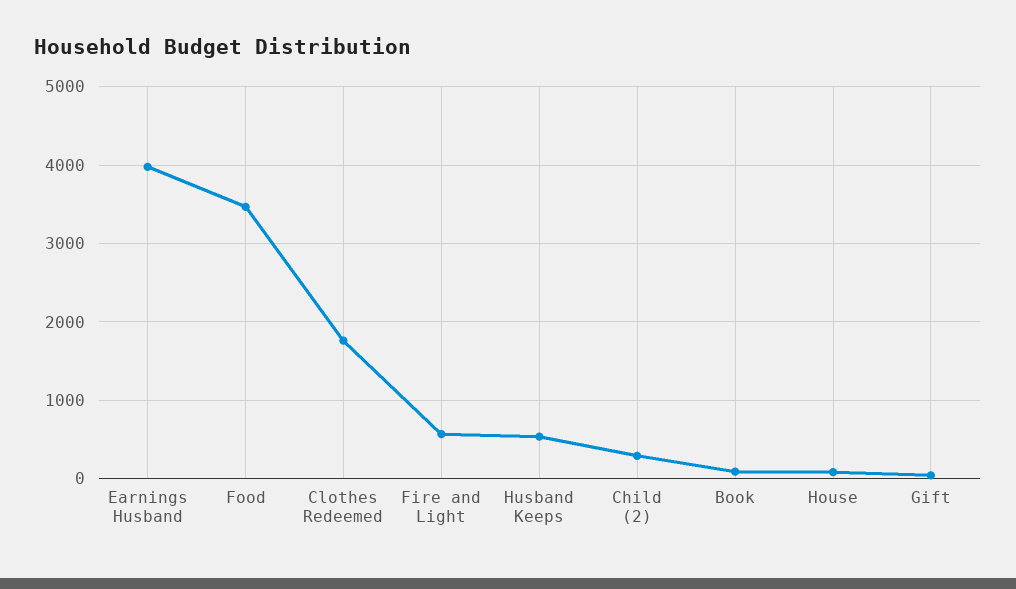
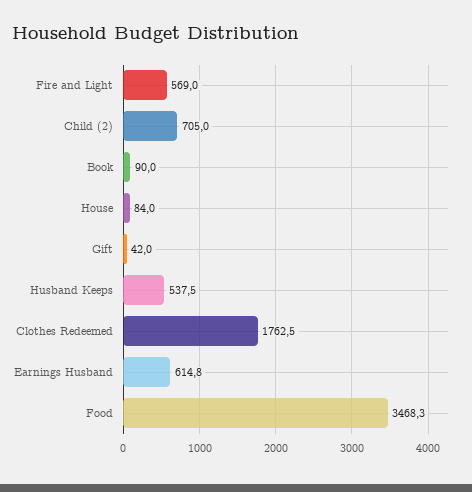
  {
-   "Earnings Husband": 4000,
+   "Earnings Husband": 614.8,
    "Food": 3468.3,
    "Clothes Redeemed": 1762.5,
    "Fire and Light": 569,
    "Husband Keeps": 537.5,
-   "Child (2)": 300,
+   "Child (2)": 705,
    "Book": 90,
    "House": 84,
    "Gift": 42
  }

